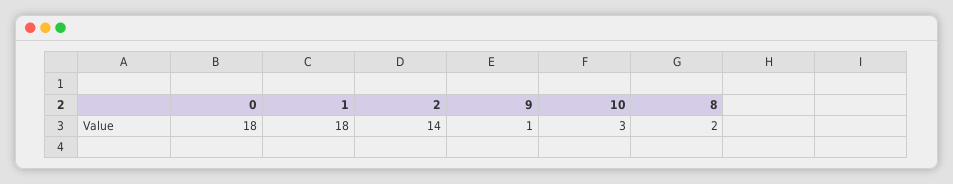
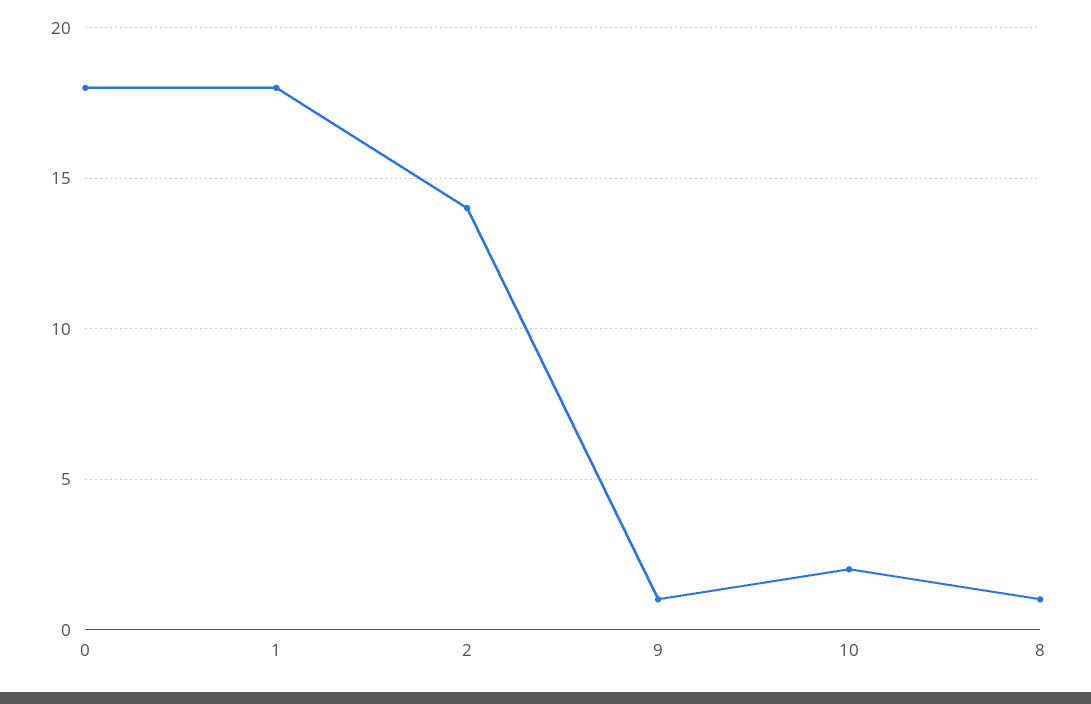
  {
    "0": 18,
    "1": 18,
    "2": 14,
    "9": 1,
-   "10": 3,
+   "10": 2,
-   "8": 2
+   "8": 1
  }

